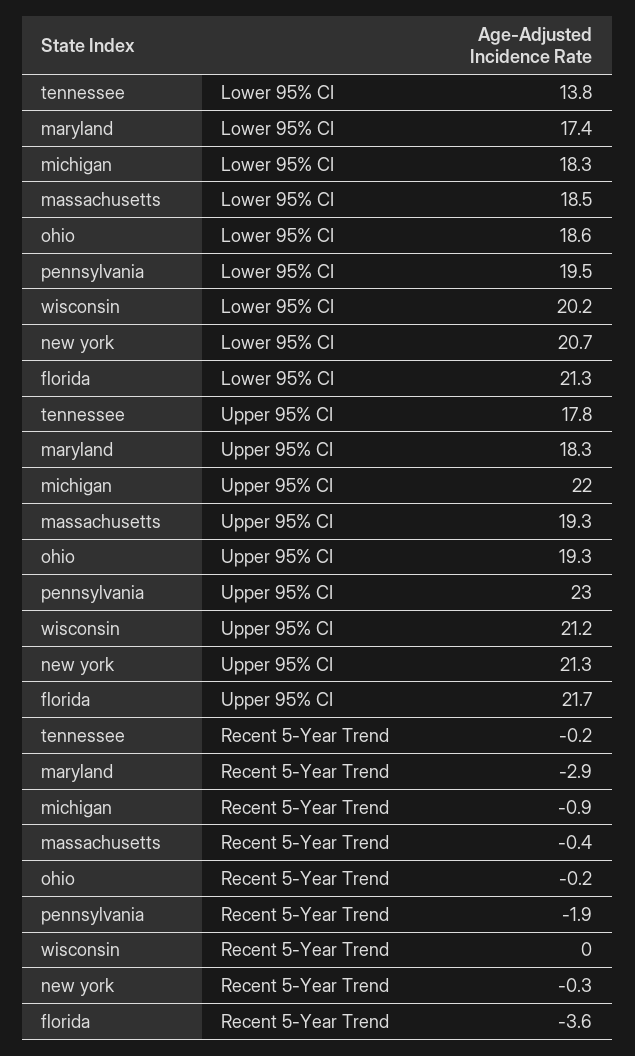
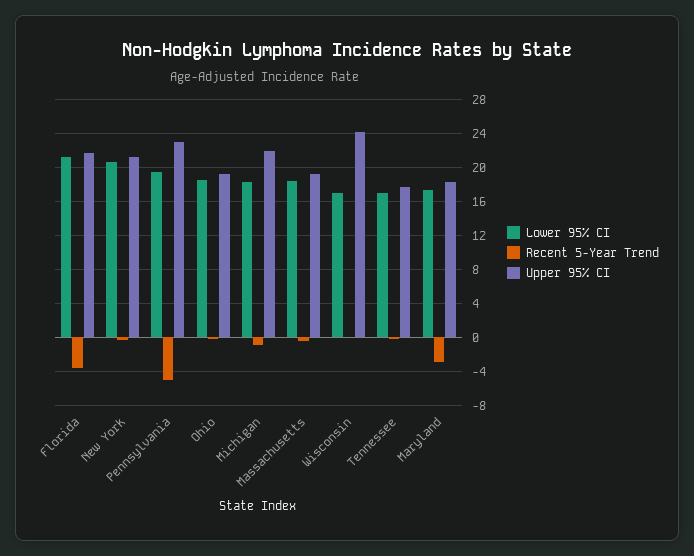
  {
    "Lower 95% CI": {
-     "tennessee": 13.8,
+     "tennessee": 17,
      "maryland": 17.4,
      "michigan": 18.3,
      "massachusetts": 18.5,
      "ohio": 18.6,
      "pennsylvania": 19.5,
-     "wisconsin": 20.2,
+     "wisconsin": 17,
      "new york": 20.7,
      "florida": 21.3
    },
    "Upper 95% CI": {
      "tennessee": 17.8,
      "maryland": 18.3,
      "michigan": 22,
      "massachusetts": 19.3,
      "ohio": 19.3,
      "pennsylvania": 23,
-     "wisconsin": 21.2,
+     "wisconsin": 24,
      "new york": 21.3,
      "florida": 21.7
    },
    "Recent 5-Year Trend": {
      "tennessee": -0.2,
      "maryland": -2.9,
      "michigan": -0.9,
      "massachusetts": -0.4,
      "ohio": -0.2,
-     "pennsylvania": -1.9,
+     "pennsylvania": -5,
      "wisconsin": 0,
      "new york": -0.3,
      "florida": -3.6
    }
  }

